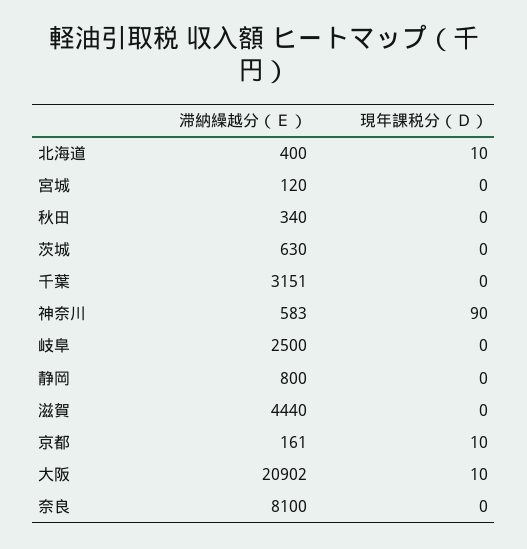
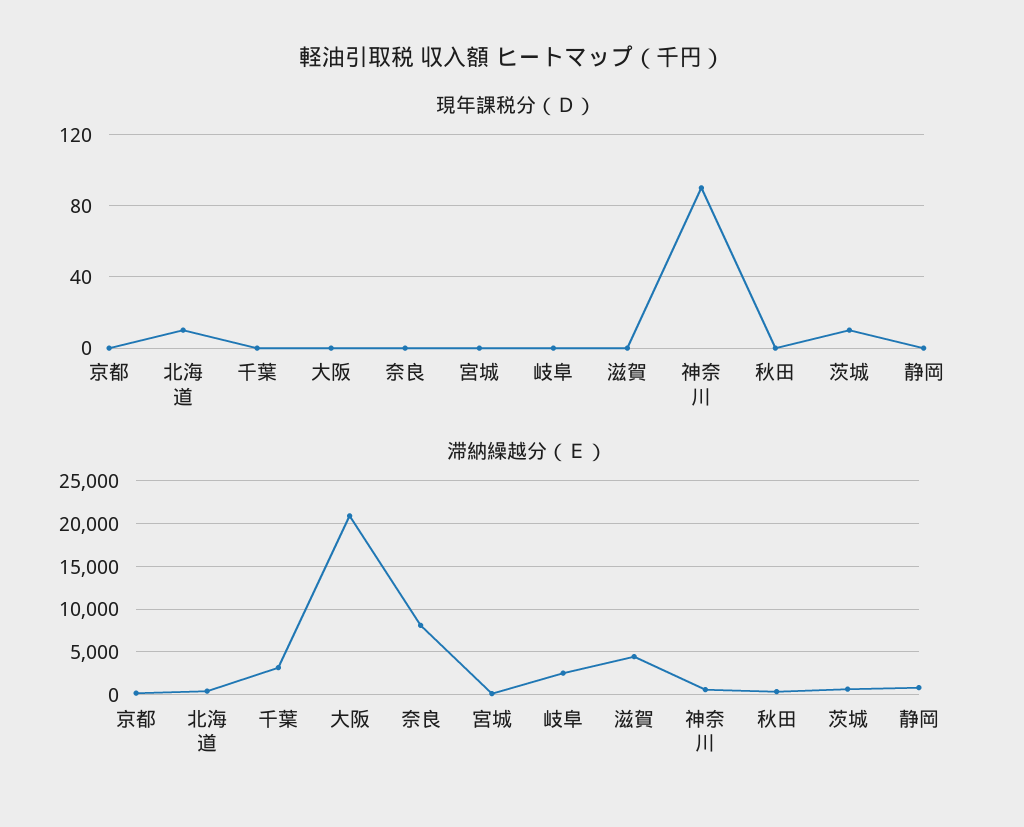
  {
    "滞納繰越分（Ｅ）": {
      "北海道": 400,
      "宮城": 120,
      "秋田": 340,
      "茨城": 630,
      "千葉": 3151,
      "神奈川": 583,
      "岐阜": 2500,
      "静岡": 800,
      "滋賀": 4440,
      "京都": 161,
      "大阪": 20902,
      "奈良": 8100
    },
    "現年課税分（Ｄ）": {
      "北海道": 10,
      "宮城": 0,
      "秋田": 0,
-     "茨城": 0,
+     "茨城": 10,
      "千葉": 0,
      "神奈川": 90,
      "岐阜": 0,
      "静岡": 0,
      "滋賀": 0,
-     "京都": 10,
+     "京都": 0,
-     "大阪": 10,
+     "大阪": 0,
      "奈良": 0
    }
  }

